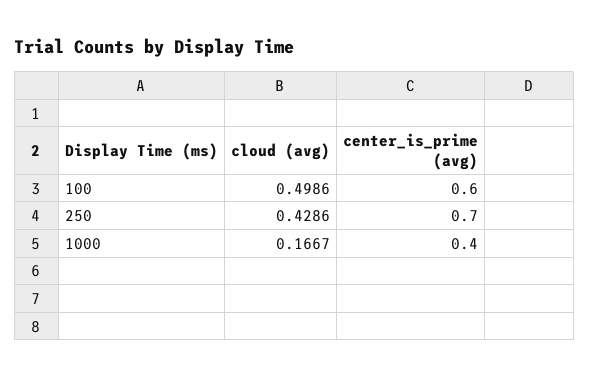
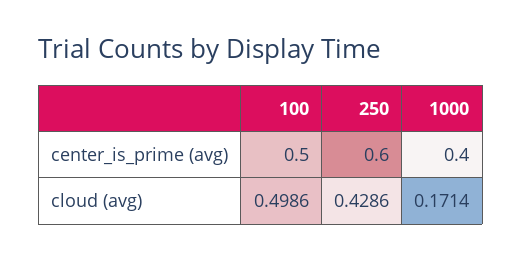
  {
    "cloud (avg)": {
      "100": 0.4986,
      "250": 0.4286,
-     "1000": 0.1667
+     "1000": 0.1714
    },
    "center_is_prime (avg)": {
-     "100": 0.6,
+     "100": 0.5,
-     "250": 0.7,
+     "250": 0.6,
      "1000": 0.4
    }
  }

